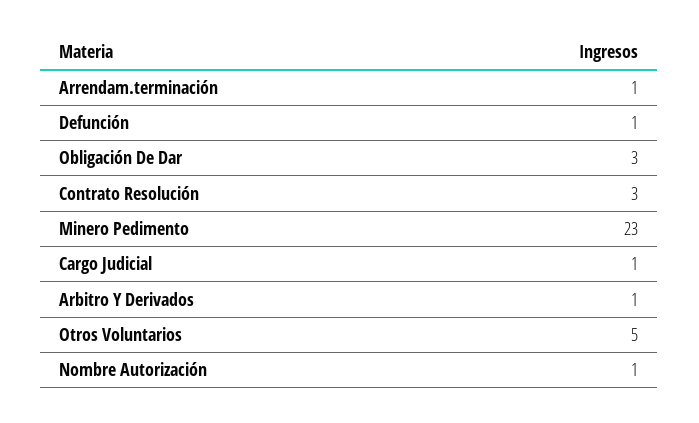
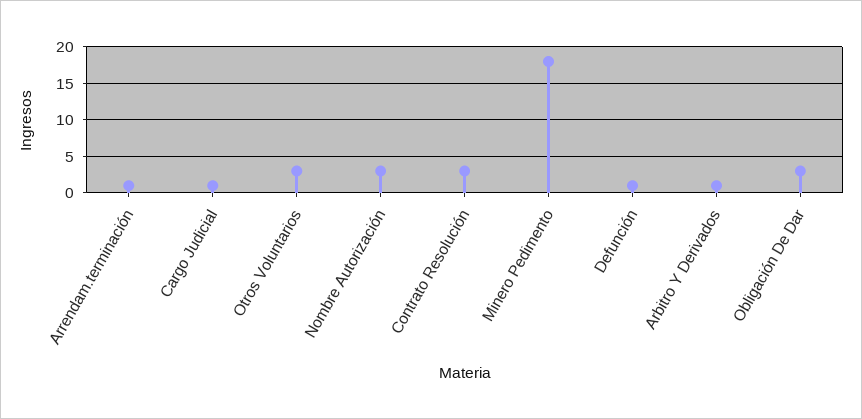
  {
    "Arrendam.terminación": 1,
    "Defunción": 1,
    "Obligación De Dar": 3,
    "Contrato Resolución": 3,
-   "Minero Pedimento": 23,
+   "Minero Pedimento": 18,
    "Cargo Judicial": 1,
    "Arbitro Y Derivados": 1,
-   "Otros Voluntarios": 5,
+   "Otros Voluntarios": 3,
-   "Nombre Autorización": 1
+   "Nombre Autorización": 3
  }

